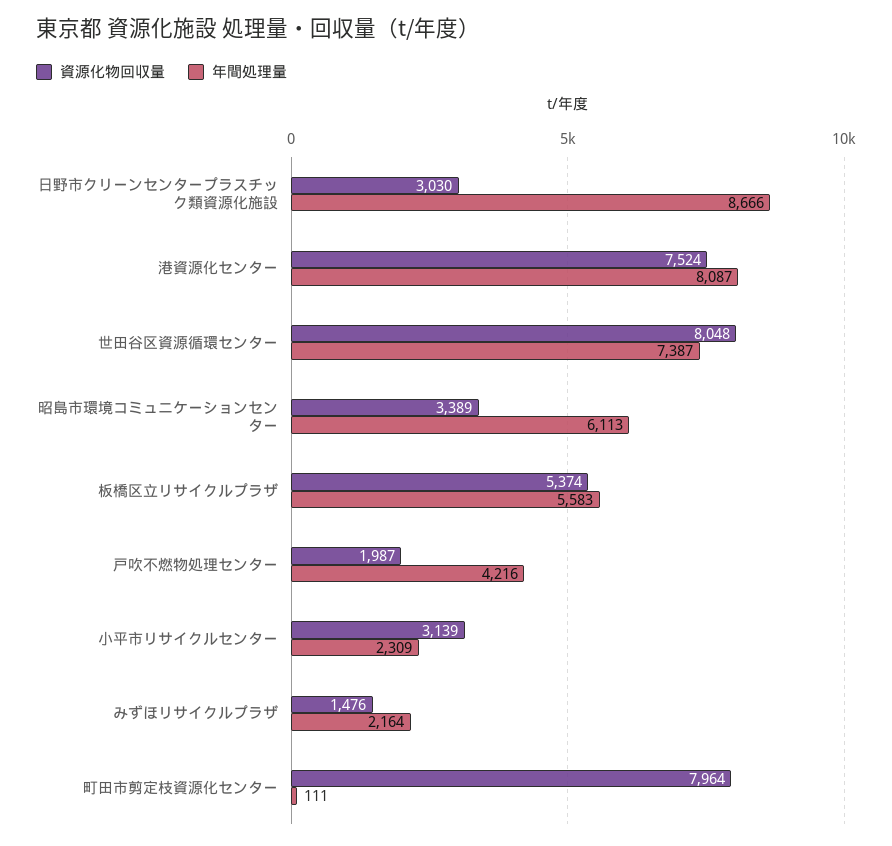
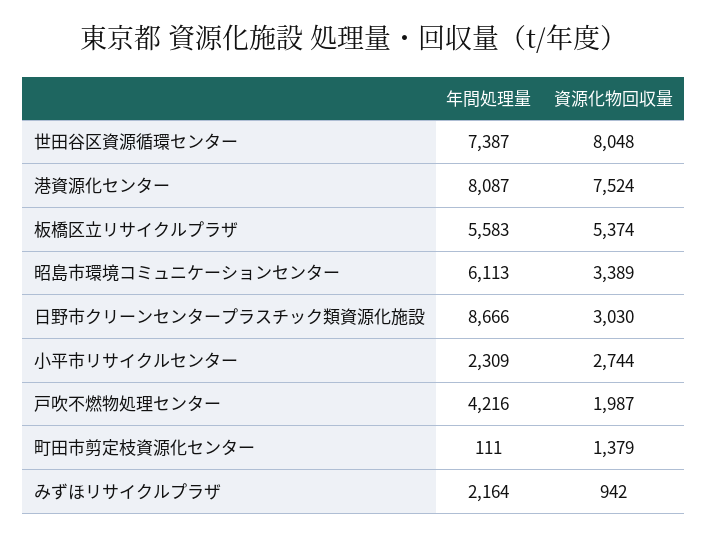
  {
    "資源化物回収量": {
      "日野市クリーンセンタープラスチック類資源化施設": 3030,
      "港資源化センター": 7524,
      "世田谷区資源循環センター": 8048,
      "昭島市環境コミュニケーションセンター": 3389,
      "板橋区立リサイクルプラザ": 5374,
      "戸吹不燃物処理センター": 1987,
-     "小平市リサイクルセンター": 3139,
+     "小平市リサイクルセンター": 2744,
-     "みずほリサイクルプラザ": 1476,
+     "みずほリサイクルプラザ": 942,
-     "町田市剪定枝資源化センター": 7964
+     "町田市剪定枝資源化センター": 1379
    },
    "年間処理量": {
      "日野市クリーンセンタープラスチック類資源化施設": 8666,
      "港資源化センター": 8087,
      "世田谷区資源循環センター": 7387,
      "昭島市環境コミュニケーションセンター": 6113,
      "板橋区立リサイクルプラザ": 5583,
      "戸吹不燃物処理センター": 4216,
      "小平市リサイクルセンター": 2309,
      "みずほリサイクルプラザ": 2164,
      "町田市剪定枝資源化センター": 111
    }
  }

